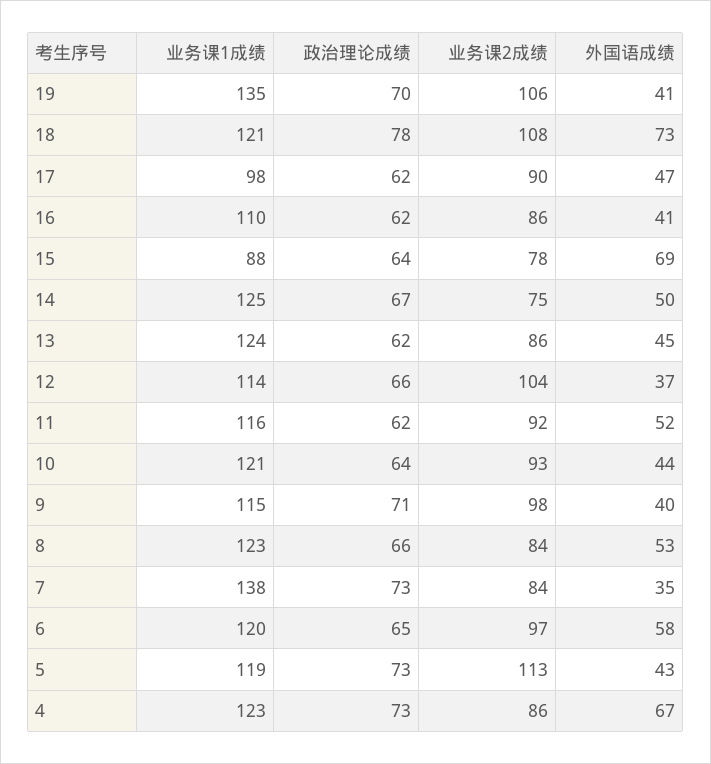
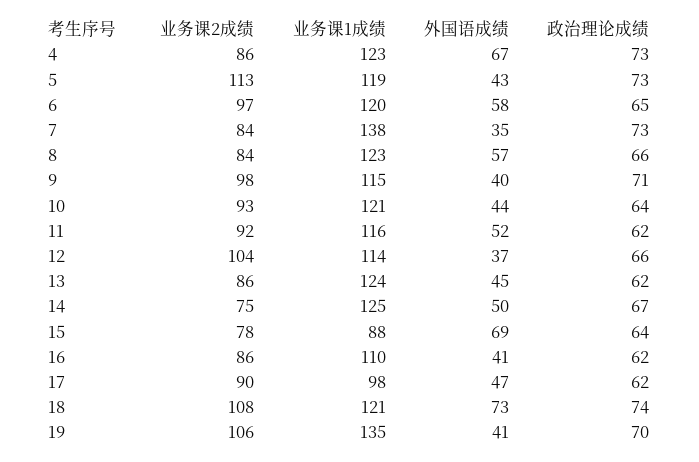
  {
    "业务课1成绩": {
      "19": 135,
      "18": 121,
      "17": 98,
      "16": 110,
      "15": 88,
      "14": 125,
      "13": 124,
      "12": 114,
      "11": 116,
      "10": 121,
      "9": 115,
      "8": 123,
      "7": 138,
      "6": 120,
      "5": 119,
      "4": 123
    },
    "政治理论成绩": {
      "19": 70,
-     "18": 78,
+     "18": 74,
      "17": 62,
      "16": 62,
      "15": 64,
      "14": 67,
      "13": 62,
      "12": 66,
      "11": 62,
      "10": 64,
      "9": 71,
      "8": 66,
      "7": 73,
      "6": 65,
      "5": 73,
      "4": 73
    },
    "业务课2成绩": {
      "19": 106,
      "18": 108,
      "17": 90,
      "16": 86,
      "15": 78,
      "14": 75,
      "13": 86,
      "12": 104,
      "11": 92,
      "10": 93,
      "9": 98,
      "8": 84,
      "7": 84,
      "6": 97,
      "5": 113,
      "4": 86
    },
    "外国语成绩": {
      "19": 41,
      "18": 73,
      "17": 47,
      "16": 41,
      "15": 69,
      "14": 50,
      "13": 45,
      "12": 37,
      "11": 52,
      "10": 44,
      "9": 40,
-     "8": 53,
+     "8": 57,
      "7": 35,
      "6": 58,
      "5": 43,
      "4": 67
    }
  }

